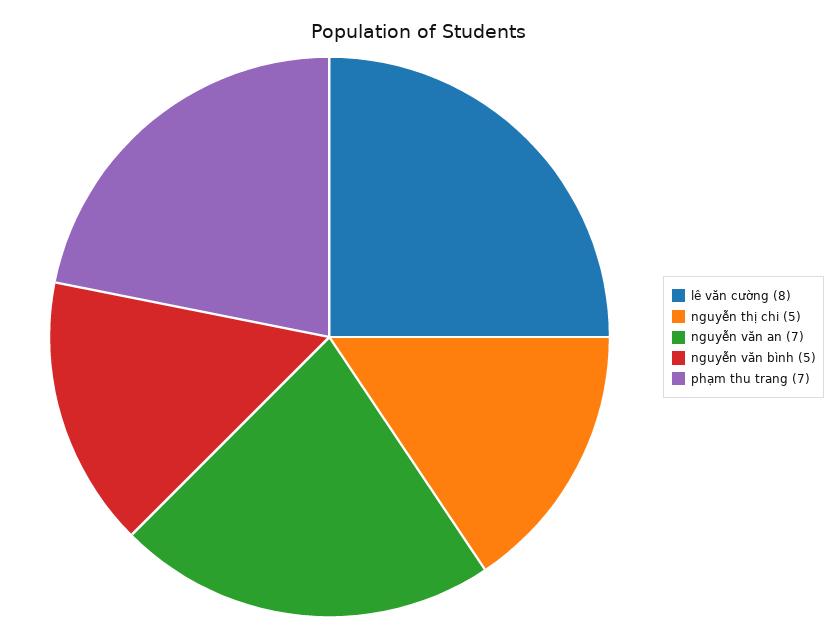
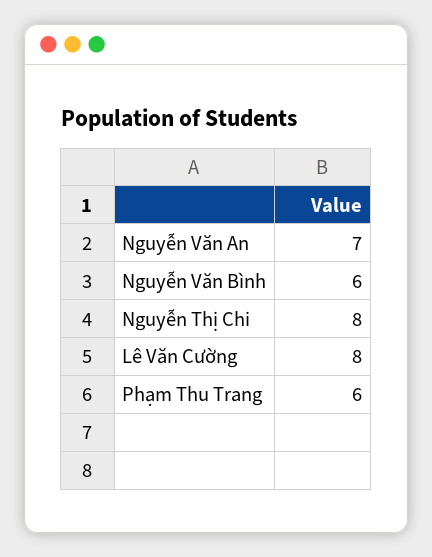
  {
    "lê văn cường": 8,
-   "nguyễn thị chi": 5,
+   "nguyễn thị chi": 8,
    "nguyễn văn an": 7,
-   "nguyễn văn bình": 5,
+   "nguyễn văn bình": 6,
-   "phạm thu trang": 7
+   "phạm thu trang": 6
  }

